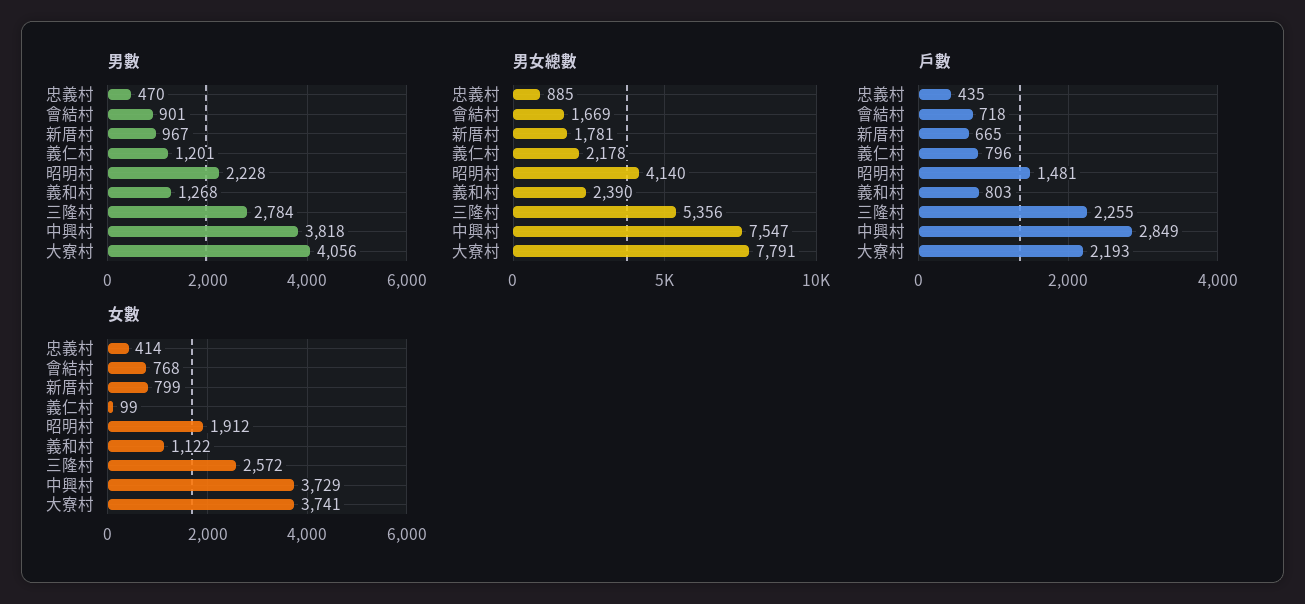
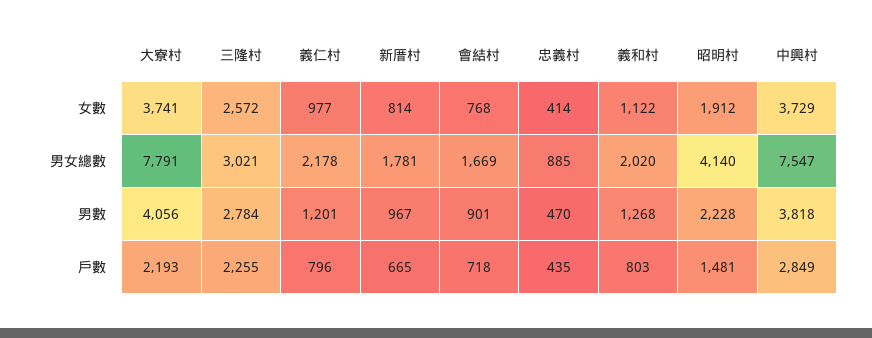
  {
    "男數": {
      "忠義村": 470,
      "會結村": 901,
      "新厝村": 967,
      "義仁村": 1201,
      "昭明村": 2228,
      "義和村": 1268,
      "三隆村": 2784,
      "中興村": 3818,
      "大寮村": 4056
    },
    "男女總數": {
      "忠義村": 885,
      "會結村": 1669,
      "新厝村": 1781,
      "義仁村": 2178,
      "昭明村": 4140,
-     "義和村": 2390,
+     "義和村": 2020,
-     "三隆村": 5356,
+     "三隆村": 3021,
      "中興村": 7547,
      "大寮村": 7791
    },
    "戶數": {
      "忠義村": 435,
      "會結村": 718,
      "新厝村": 665,
      "義仁村": 796,
      "昭明村": 1481,
      "義和村": 803,
      "三隆村": 2255,
      "中興村": 2849,
      "大寮村": 2193
    },
    "女數": {
      "忠義村": 414,
      "會結村": 768,
-     "新厝村": 799,
+     "新厝村": 814,
-     "義仁村": 99,
+     "義仁村": 977,
      "昭明村": 1912,
      "義和村": 1122,
      "三隆村": 2572,
      "中興村": 3729,
      "大寮村": 3741
    }
  }

